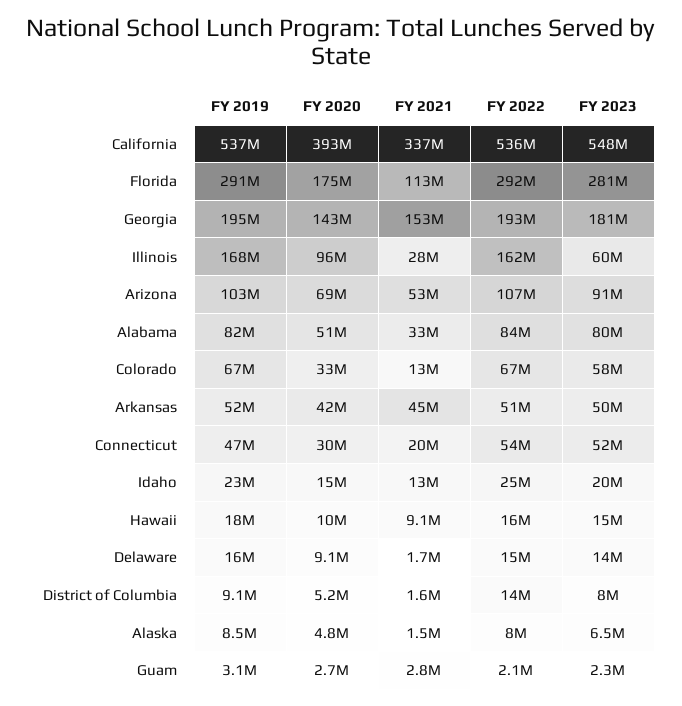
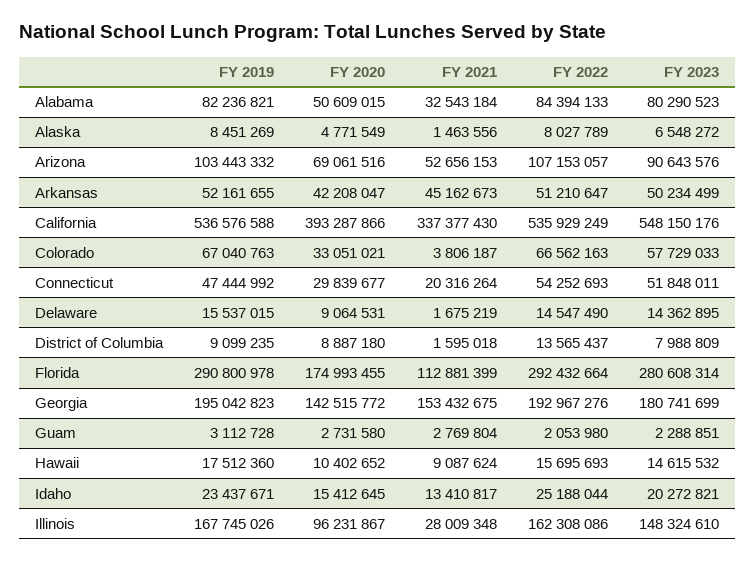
  {
    "FY 2019": {
      "California": 536576588,
      "Florida": 290800978,
      "Georgia": 195042823,
      "Illinois": 167745026,
      "Arizona": 103443332,
      "Alabama": 82236821,
      "Colorado": 67040763,
      "Arkansas": 52161655,
      "Connecticut": 47444992,
      "Idaho": 23437671,
      "Hawaii": 17512360,
      "Delaware": 15537015,
      "District of Columbia": 9099235,
      "Alaska": 8451269,
      "Guam": 3112728
    },
    "FY 2020": {
      "California": 393287866,
      "Florida": 174993455,
      "Georgia": 142515772,
      "Illinois": 96231867,
      "Arizona": 69061516,
      "Alabama": 50609015,
      "Colorado": 33051021,
      "Arkansas": 42208047,
      "Connecticut": 29839677,
      "Idaho": 15412645,
      "Hawaii": 10402652,
      "Delaware": 9064531,
-     "District of Columbia": 5200000,
+     "District of Columbia": 8887180,
      "Alaska": 4771549,
      "Guam": 2731580
    },
    "FY 2021": {
      "California": 337377430,
      "Florida": 112881399,
      "Georgia": 153432675,
      "Illinois": 28009348,
      "Arizona": 52656153,
      "Alabama": 32543184,
-     "Colorado": 13000000,
+     "Colorado": 3806187,
      "Arkansas": 45162673,
      "Connecticut": 20316264,
      "Idaho": 13410817,
      "Hawaii": 9087624,
      "Delaware": 1675219,
      "District of Columbia": 1595018,
      "Alaska": 1463556,
      "Guam": 2769804
    },
    "FY 2022": {
      "California": 535929249,
      "Florida": 292432664,
      "Georgia": 192967276,
      "Illinois": 162308086,
      "Arizona": 107153057,
      "Alabama": 84394133,
      "Colorado": 66562163,
      "Arkansas": 51210647,
      "Connecticut": 54252693,
      "Idaho": 25188044,
      "Hawaii": 15695693,
      "Delaware": 14547490,
      "District of Columbia": 13565437,
      "Alaska": 8027789,
      "Guam": 2053980
    },
    "FY 2023": {
      "California": 548150176,
      "Florida": 280608314,
      "Georgia": 180741699,
-     "Illinois": 60000000,
+     "Illinois": 148324610,
      "Arizona": 90643576,
      "Alabama": 80290523,
      "Colorado": 57729033,
      "Arkansas": 50234499,
      "Connecticut": 51848011,
      "Idaho": 20272821,
      "Hawaii": 14615532,
      "Delaware": 14362895,
      "District of Columbia": 7988809,
      "Alaska": 6548272,
      "Guam": 2288851
    }
  }

